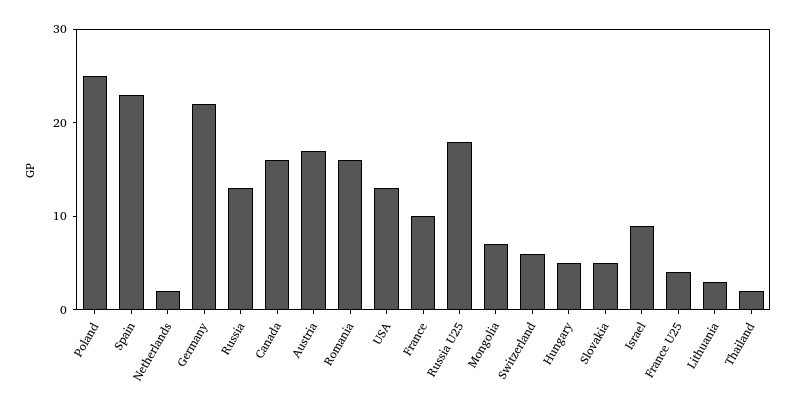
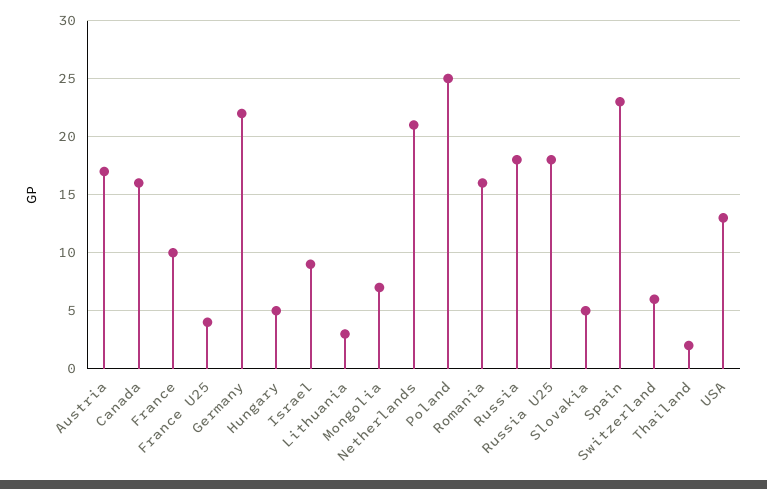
  {
    "Poland": 25,
    "Spain": 23,
-   "Netherlands": 2,
+   "Netherlands": 21,
    "Germany": 22,
-   "Russia": 13,
+   "Russia": 18,
    "Canada": 16,
    "Austria": 17,
    "Romania": 16,
    "USA": 13,
    "France": 10,
    "Russia U25": 18,
    "Mongolia": 7,
    "Switzerland": 6,
    "Hungary": 5,
    "Slovakia": 5,
    "Israel": 9,
    "France U25": 4,
    "Lithuania": 3,
    "Thailand": 2
  }

